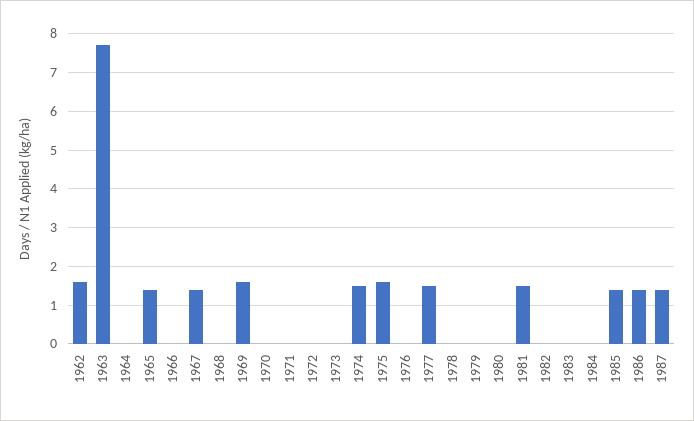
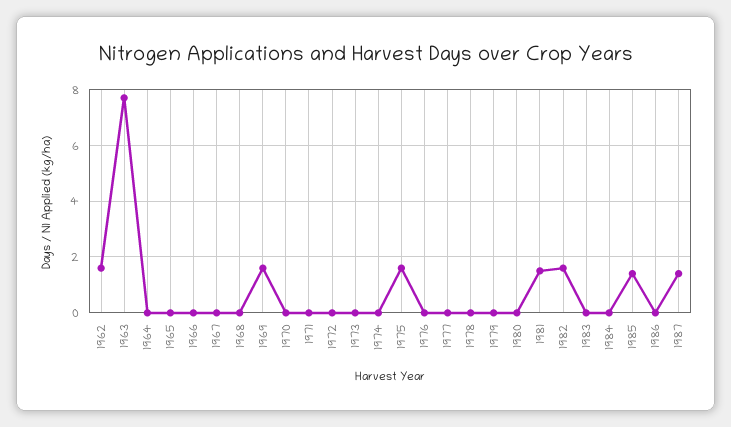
  {
    "1962": 1.5,
    "1963": 7.5,
    "1964": 0,
-   "1965": 1.5,
+   "1965": 0,
    "1966": 0,
-   "1967": 1.5,
+   "1967": 0,
    "1968": 0,
    "1969": 1.5,
    "1970": 0,
    "1971": 0,
    "1972": 0,
    "1973": 0,
-   "1974": 1.5,
+   "1974": 0,
    "1975": 1.5,
    "1976": 0,
-   "1977": 1.5,
+   "1977": 0,
    "1978": 0,
    "1979": 0,
    "1980": 0,
    "1981": 1.5,
-   "1982": 0,
+   "1982": 1.5,
    "1983": 0,
    "1984": 0,
    "1985": 1.5,
-   "1986": 1.5,
+   "1986": 0,
    "1987": 1.5
  }

